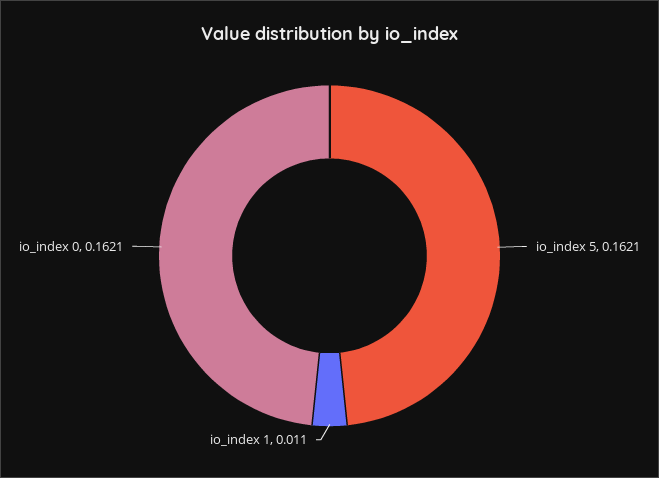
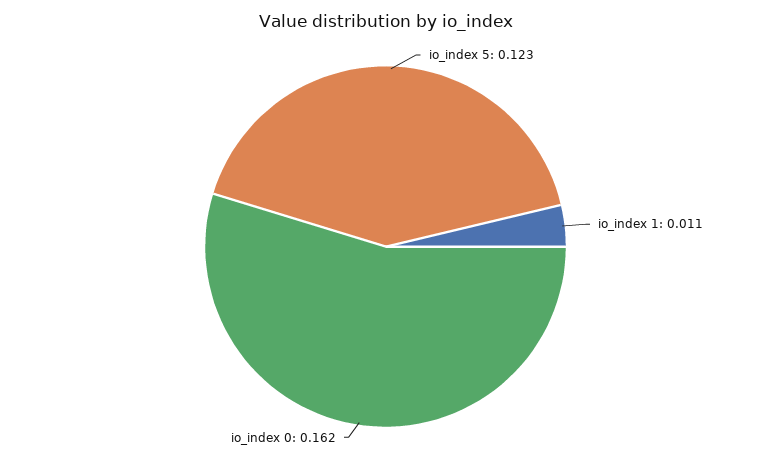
  {
-   "io_index 5": 0.1621,
+   "io_index 5": 0.123,
    "io_index 1": 0.011,
    "io_index 0": 0.1621
  }

